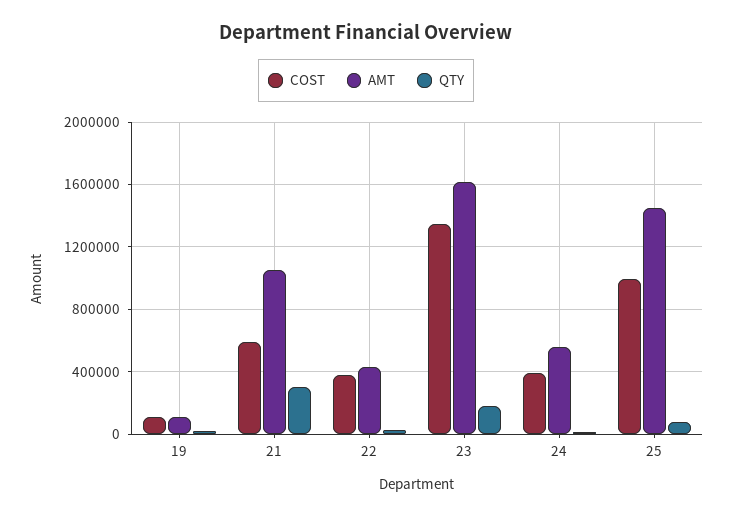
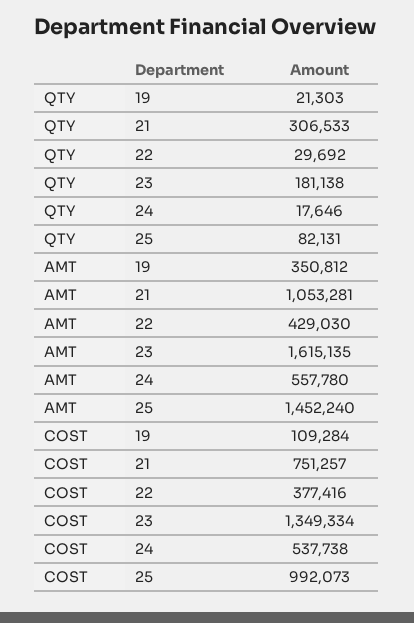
  {
    "COST": {
      "19": 109284,
-     "21": 600000,
+     "21": 751257,
      "22": 377416,
      "23": 1349334,
-     "24": 400000,
+     "24": 537738,
      "25": 992073
    },
    "AMT": {
-     "19": 100000,
+     "19": 350812,
      "21": 1053281,
      "22": 429030,
      "23": 1615135,
      "24": 557780,
      "25": 1452240
    },
    "QTY": {
      "19": 21303,
      "21": 306533,
      "22": 29692,
      "23": 181138,
      "24": 17646,
      "25": 82131
    }
  }

